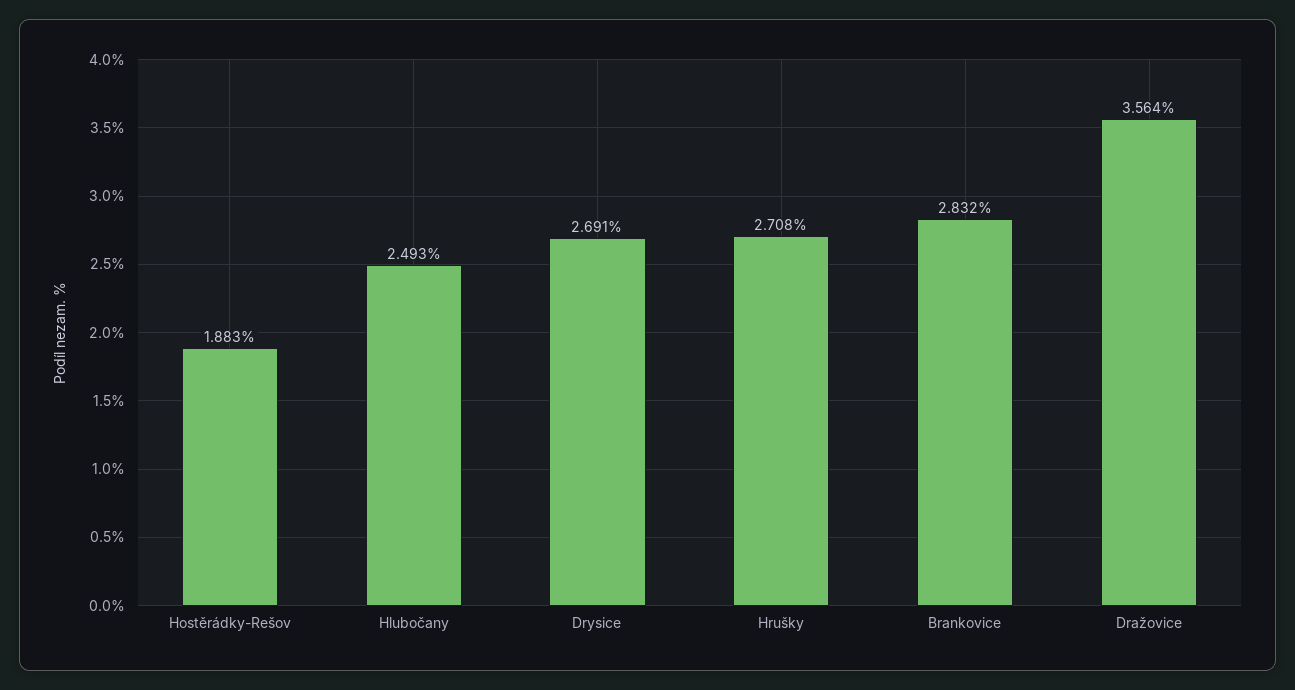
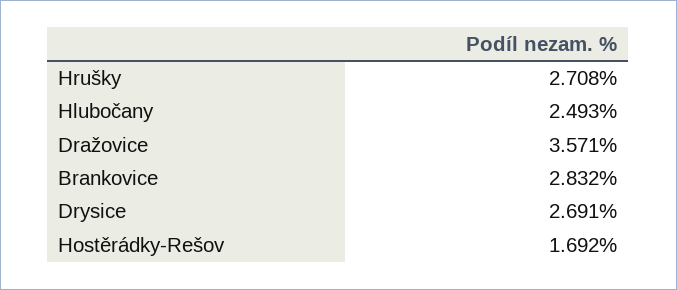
  {
-   "Hostěrádky-Rešov": 1.883,
+   "Hostěrádky-Rešov": 1.692,
    "Hlubočany": 2.493,
    "Drysice": 2.691,
    "Hrušky": 2.708,
    "Brankovice": 2.832,
-   "Dražovice": 3.564
+   "Dražovice": 3.571
  }

